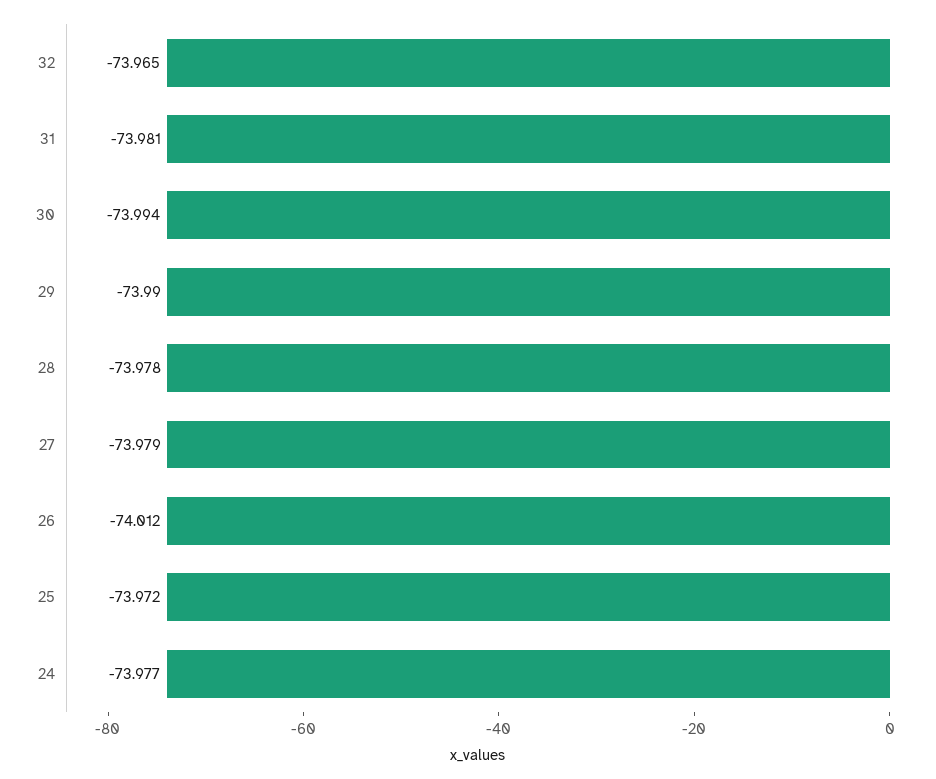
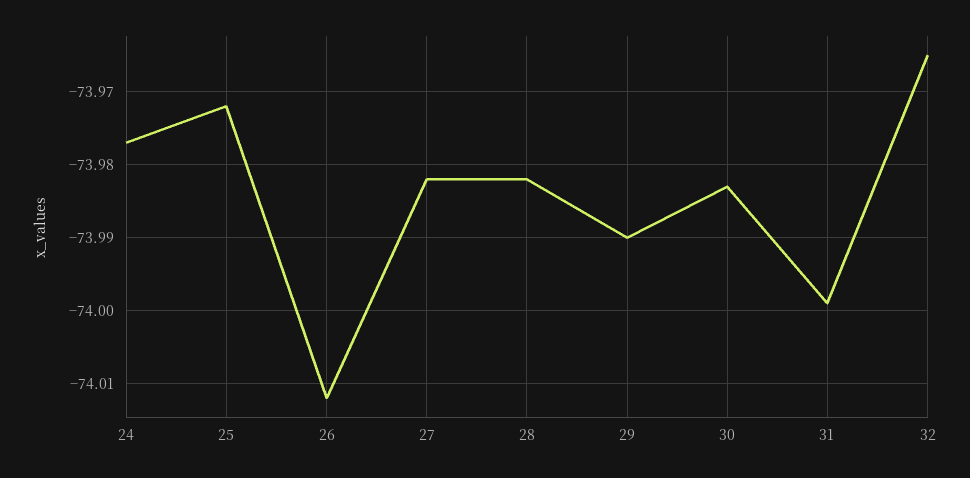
  {
    "32": -73.965,
-   "31": -73.981,
+   "31": -73.999,
-   "30": -73.994,
+   "30": -73.983,
    "29": -73.99,
-   "28": -73.978,
+   "28": -73.982,
-   "27": -73.979,
+   "27": -73.982,
    "26": -74.012,
    "25": -73.972,
    "24": -73.977
  }

